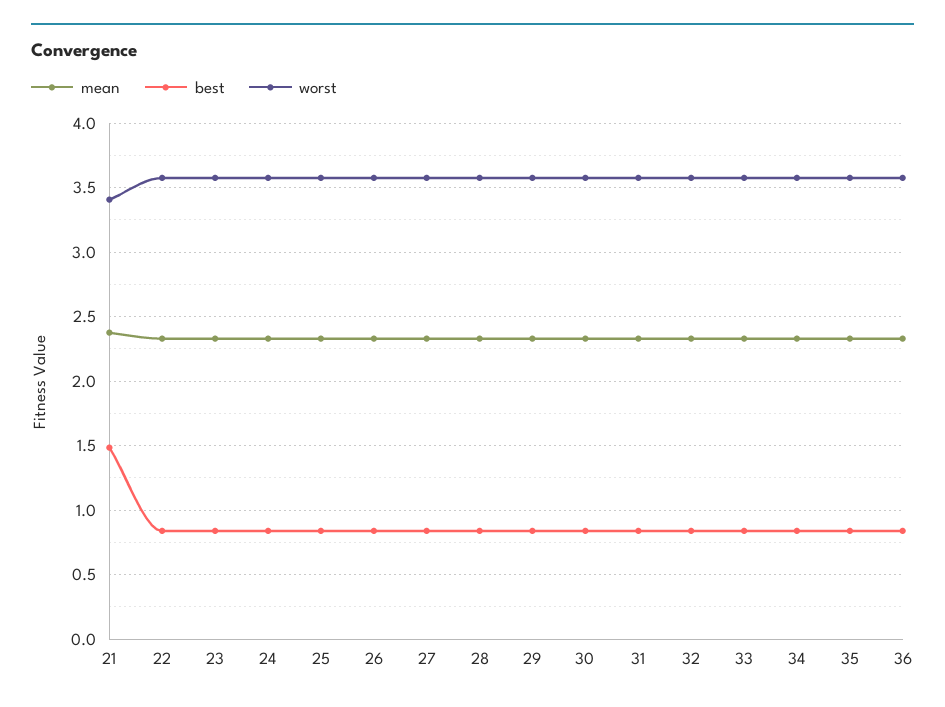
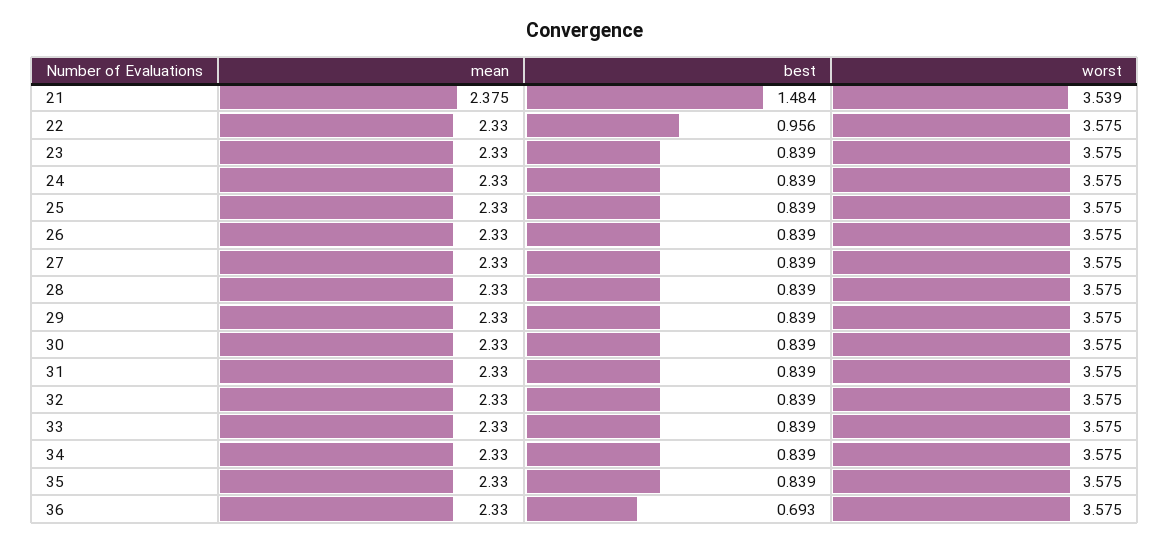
  {
    "mean": {
      "21": 2.375,
      "22": 2.33,
      "23": 2.33,
      "24": 2.33,
      "25": 2.33,
      "26": 2.33,
      "27": 2.33,
      "28": 2.33,
      "29": 2.33,
      "30": 2.33,
      "31": 2.33,
      "32": 2.33,
      "33": 2.33,
      "34": 2.33,
      "35": 2.33,
      "36": 2.33
    },
    "best": {
      "21": 1.484,
-     "22": 0.85,
+     "22": 0.956,
      "23": 0.839,
      "24": 0.839,
      "25": 0.839,
      "26": 0.839,
      "27": 0.839,
      "28": 0.839,
      "29": 0.839,
      "30": 0.839,
      "31": 0.839,
      "32": 0.839,
      "33": 0.839,
      "34": 0.839,
      "35": 0.839,
-     "36": 0.85
+     "36": 0.693
    },
    "worst": {
-     "21": 3.4,
+     "21": 3.539,
      "22": 3.575,
      "23": 3.575,
      "24": 3.575,
      "25": 3.575,
      "26": 3.575,
      "27": 3.575,
      "28": 3.575,
      "29": 3.575,
      "30": 3.575,
      "31": 3.575,
      "32": 3.575,
      "33": 3.575,
      "34": 3.575,
      "35": 3.575,
      "36": 3.575
    }
  }

